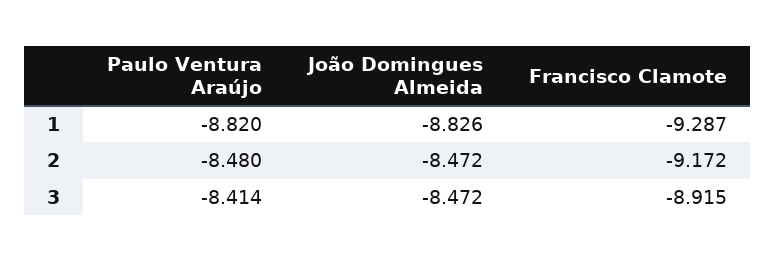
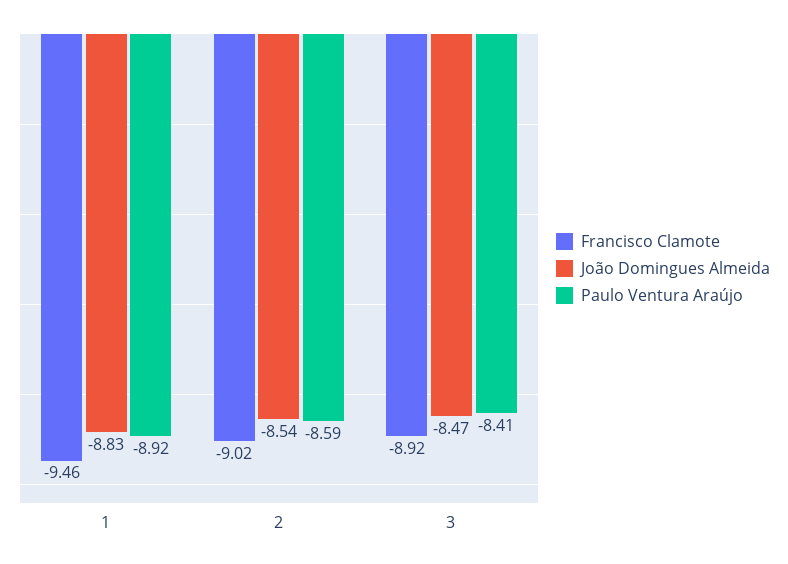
  {
    "Paulo Ventura Araújo": {
-     "1": -8.82,
+     "1": -8.92,
-     "2": -8.48,
+     "2": -8.59,
      "3": -8.414
    },
    "João Domingues Almeida": {
      "1": -8.826,
-     "2": -8.472,
+     "2": -8.54,
      "3": -8.472
    },
    "Francisco Clamote": {
-     "1": -9.287,
+     "1": -9.46,
-     "2": -9.172,
+     "2": -9.02,
      "3": -8.915
    }
  }

